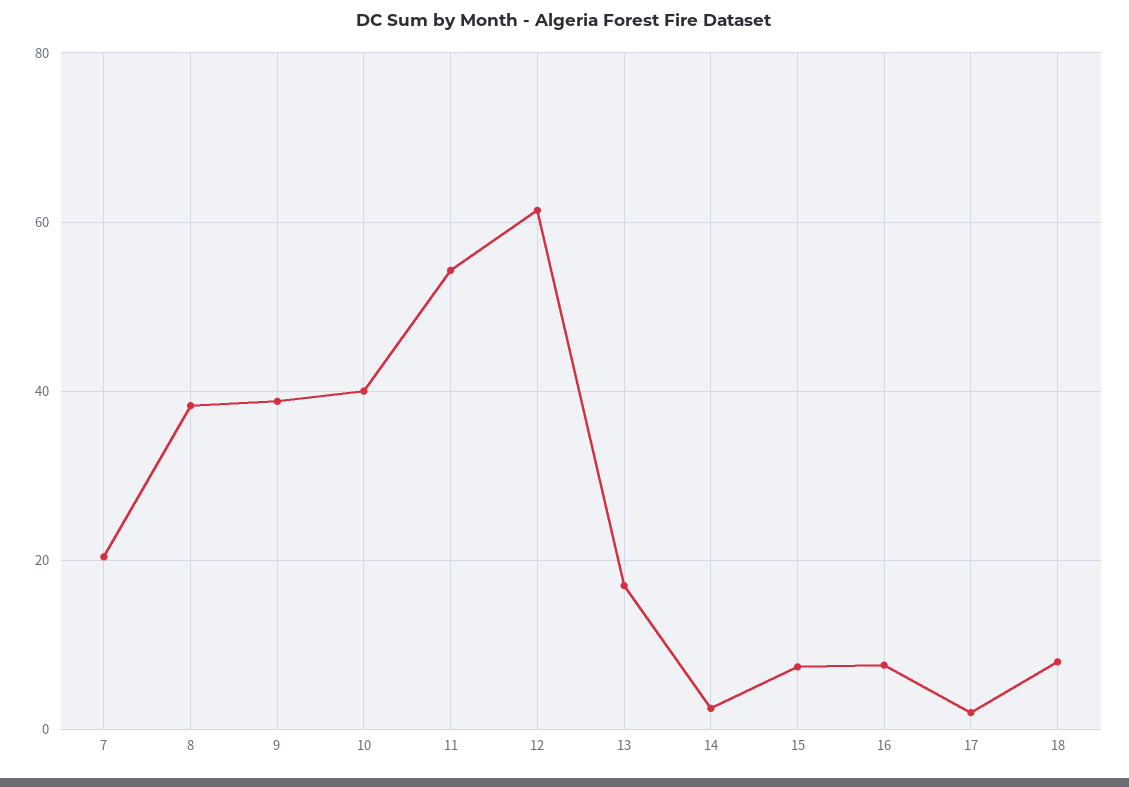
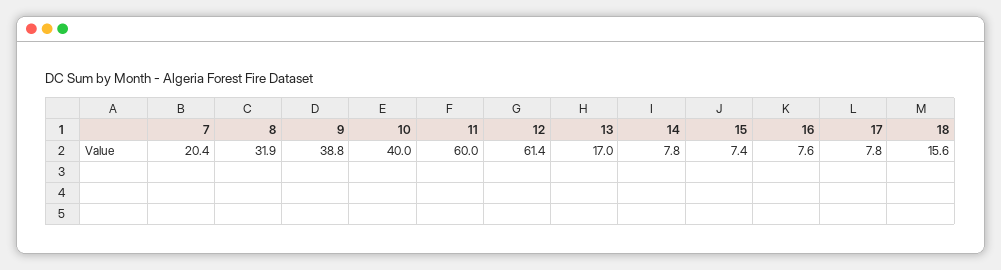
  {
    "7": 20.4,
-   "8": 38,
+   "8": 31.9,
    "9": 38.8,
    "10": 40,
-   "11": 54,
+   "11": 60,
    "12": 61.4,
    "13": 17,
-   "14": 2,
+   "14": 7.8,
    "15": 7.4,
    "16": 7.6,
-   "17": 2,
+   "17": 7.8,
-   "18": 8
+   "18": 15.6
  }

